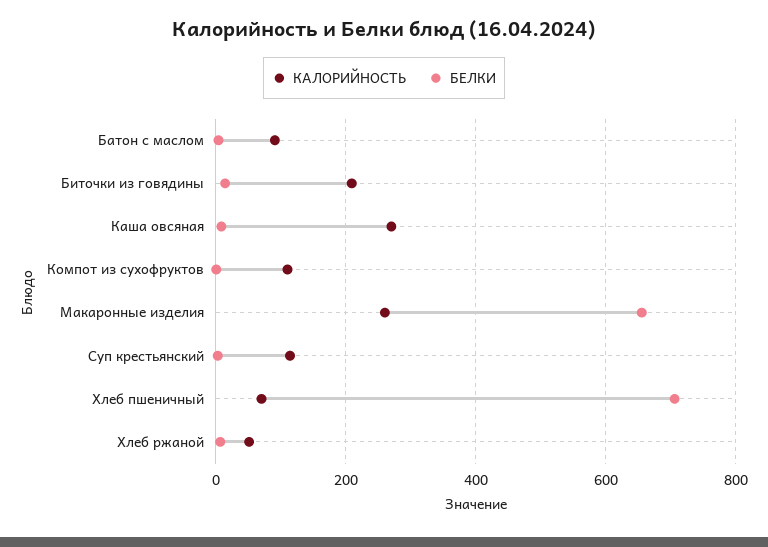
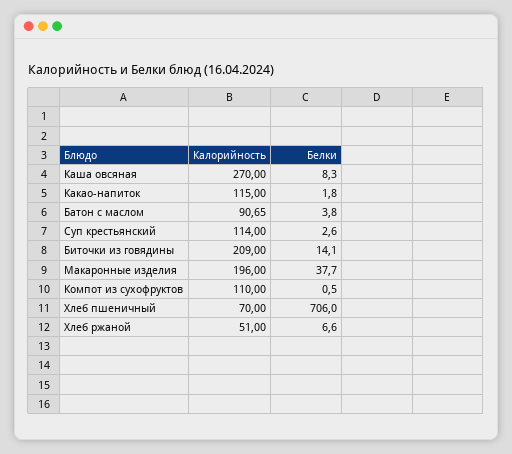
  {
    "КАЛОРИЙНОСТЬ": {
      "Батон с маслом": 90.65,
      "Биточки из говядины": 209,
      "Каша овсяная": 270,
      "Компот из сухофруктов": 110,
-     "Макаронные изделия": 260,
+     "Макаронные изделия": 196,
      "Суп крестьянский": 114,
      "Хлеб пшеничный": 70,
-     "Хлеб ржаной": 51
+     "Хлеб ржаной": 51,
+     "Какао-напиток": 115
    },
    "БЕЛКИ": {
      "Батон с маслом": 3.8,
      "Биточки из говядины": 14.1,
      "Каша овсяная": 8.3,
      "Компот из сухофруктов": 0.5,
-     "Макаронные изделия": 660,
+     "Макаронные изделия": 37.7,
      "Суп крестьянский": 2.6,
      "Хлеб пшеничный": 706,
-     "Хлеб ржаной": 6.6
+     "Хлеб ржаной": 6.6,
+     "Какао-напиток": 1.8
    }
  }

